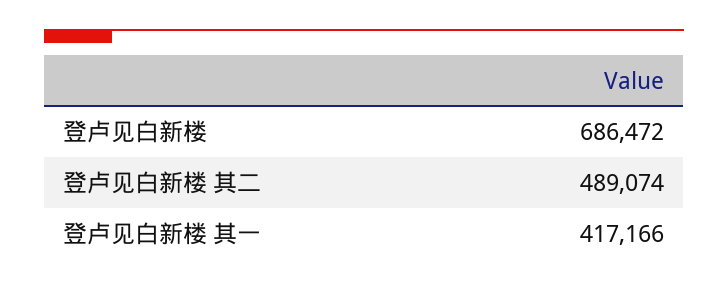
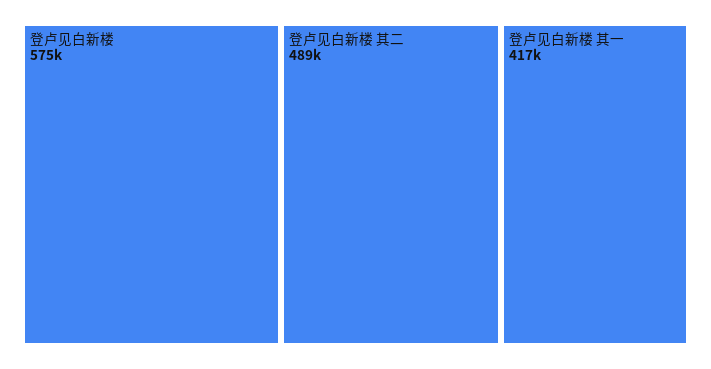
  {
-   "登卢见白新楼": 686472,
+   "登卢见白新楼": 575000,
    "登卢见白新楼 其二": 489074,
    "登卢见白新楼 其一": 417166
  }

